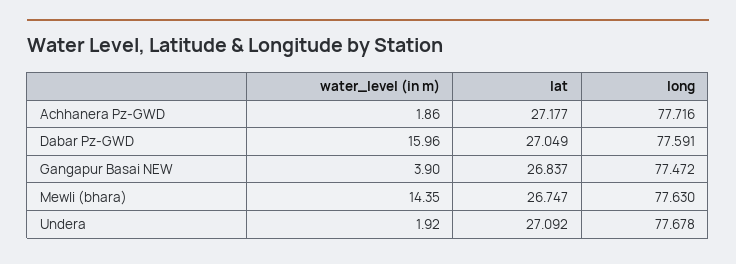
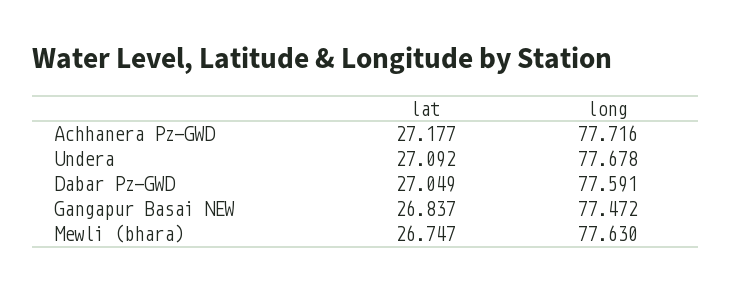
  {
-   "water_level (in m)": {
-     "Achhanera Pz-GWD": 1.86,
-     "Dabar Pz-GWD": 15.96,
-     "Gangapur Basai NEW": 3.9,
-     "Mewli (bhara)": 14.35,
-     "Undera": 1.92
-   },
    "lat": {
      "Achhanera Pz-GWD": 27.177,
      "Dabar Pz-GWD": 27.049,
      "Gangapur Basai NEW": 26.837,
      "Mewli (bhara)": 26.747,
      "Undera": 27.092
    },
    "long": {
      "Achhanera Pz-GWD": 77.716,
      "Dabar Pz-GWD": 77.591,
      "Gangapur Basai NEW": 77.472,
      "Mewli (bhara)": 77.63,
      "Undera": 77.678
    }
  }

